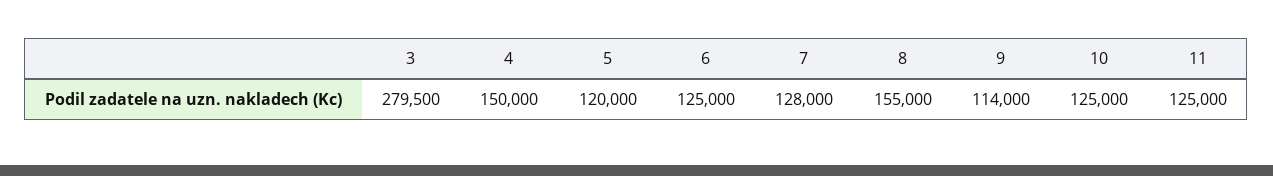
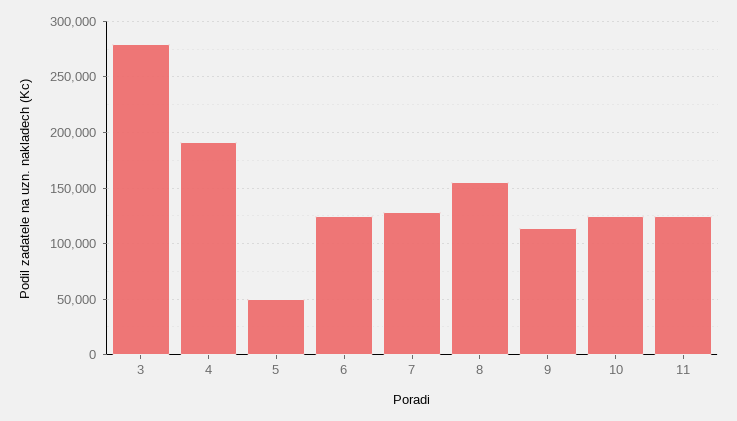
  {
    "3": 279500,
-   "4": 150000,
+   "4": 190000,
-   "5": 120000,
+   "5": 50000,
    "6": 125000,
    "7": 128000,
    "8": 155000,
    "9": 114000,
    "10": 125000,
    "11": 125000
  }

